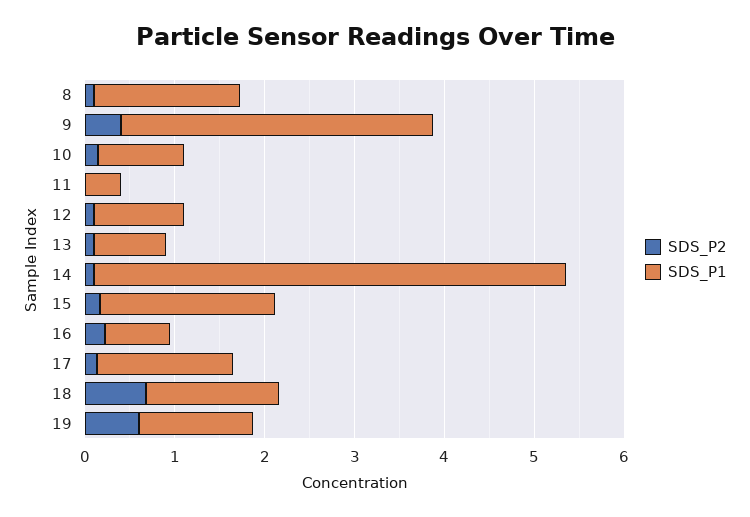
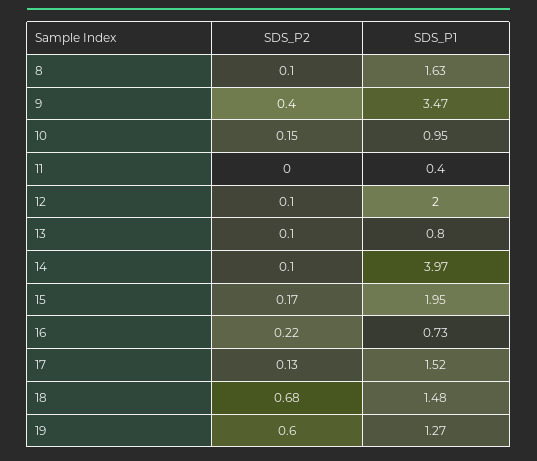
  {
    "SDS_P2": {
      "8": 0.1,
      "9": 0.4,
      "10": 0.15,
      "11": 0,
      "12": 0.1,
      "13": 0.1,
      "14": 0.1,
      "15": 0.17,
      "16": 0.22,
      "17": 0.13,
      "18": 0.68,
      "19": 0.6
    },
    "SDS_P1": {
      "8": 1.63,
      "9": 3.47,
      "10": 0.95,
      "11": 0.4,
-     "12": 1,
+     "12": 2,
      "13": 0.8,
-     "14": 5.2,
+     "14": 3.97,
      "15": 1.95,
      "16": 0.73,
      "17": 1.52,
      "18": 1.48,
      "19": 1.27
    }
  }

